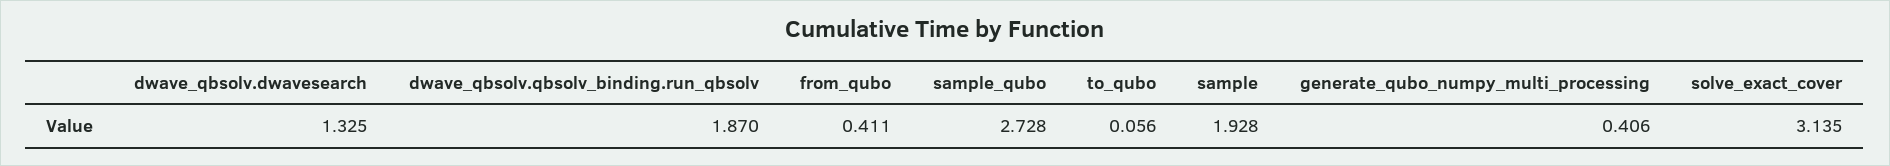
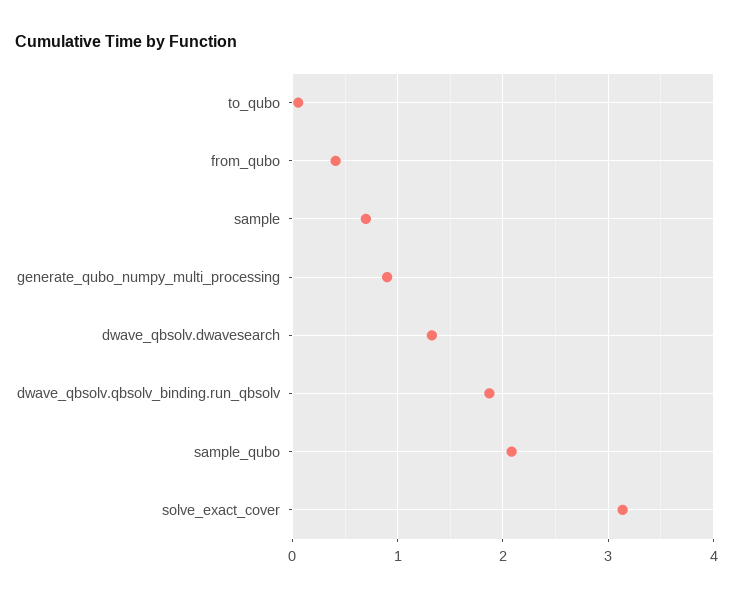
  {
    "dwave_qbsolv.dwavesearch": 1.325,
    "dwave_qbsolv.qbsolv_binding.run_qbsolv": 1.87,
    "from_qubo": 0.411,
-   "sample_qubo": 2.728,
+   "sample_qubo": 2.1,
    "to_qubo": 0.056,
-   "sample": 1.928,
+   "sample": 0.7,
-   "generate_qubo_numpy_multi_processing": 0.406,
+   "generate_qubo_numpy_multi_processing": 0.9,
    "solve_exact_cover": 3.135
  }

